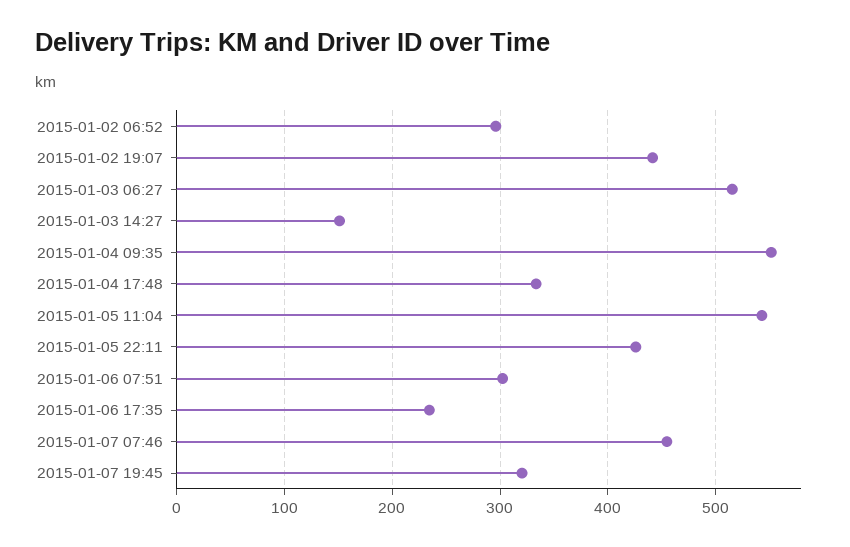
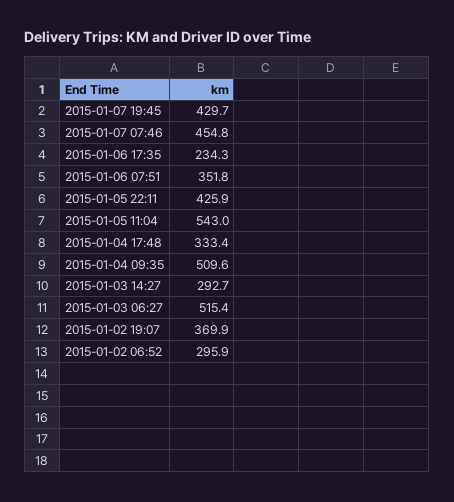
  {
    "2015-01-02 06:52": 295.9,
-   "2015-01-02 19:07": 440,
+   "2015-01-02 19:07": 369.9,
    "2015-01-03 06:27": 515.4,
-   "2015-01-03 14:27": 150,
+   "2015-01-03 14:27": 292.7,
-   "2015-01-04 09:35": 550,
+   "2015-01-04 09:35": 509.6,
    "2015-01-04 17:48": 333.4,
    "2015-01-05 11:04": 543,
    "2015-01-05 22:11": 425.9,
-   "2015-01-06 07:51": 300,
+   "2015-01-06 07:51": 351.8,
    "2015-01-06 17:35": 234.3,
    "2015-01-07 07:46": 454.8,
-   "2015-01-07 19:45": 320
+   "2015-01-07 19:45": 429.7
  }

